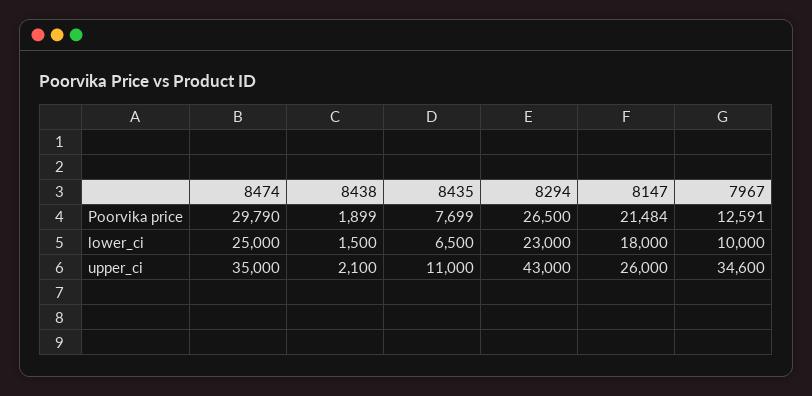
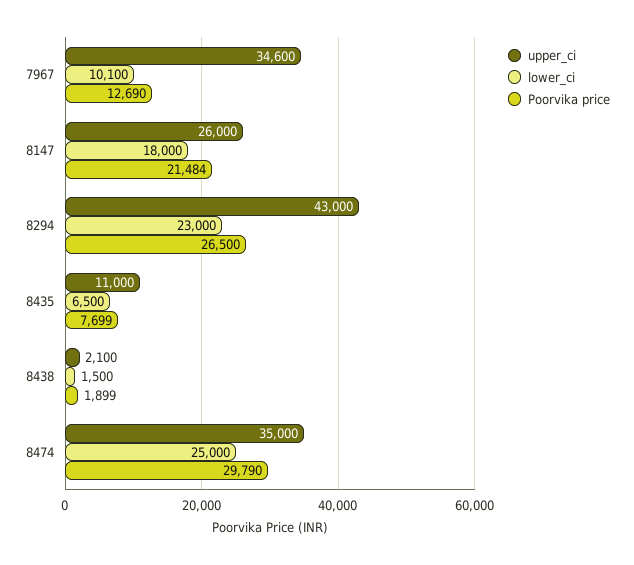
  {
    "Poorvika price": {
      "8474": 29790,
      "8438": 1899,
      "8435": 7699,
      "8294": 26500,
      "8147": 21484,
-     "7967": 12591
+     "7967": 12690
    },
    "lower_ci": {
      "8474": 25000,
      "8438": 1500,
      "8435": 6500,
      "8294": 23000,
      "8147": 18000,
-     "7967": 10000
+     "7967": 10100
    },
    "upper_ci": {
      "8474": 35000,
      "8438": 2100,
      "8435": 11000,
      "8294": 43000,
      "8147": 26000,
      "7967": 34600
    }
  }

